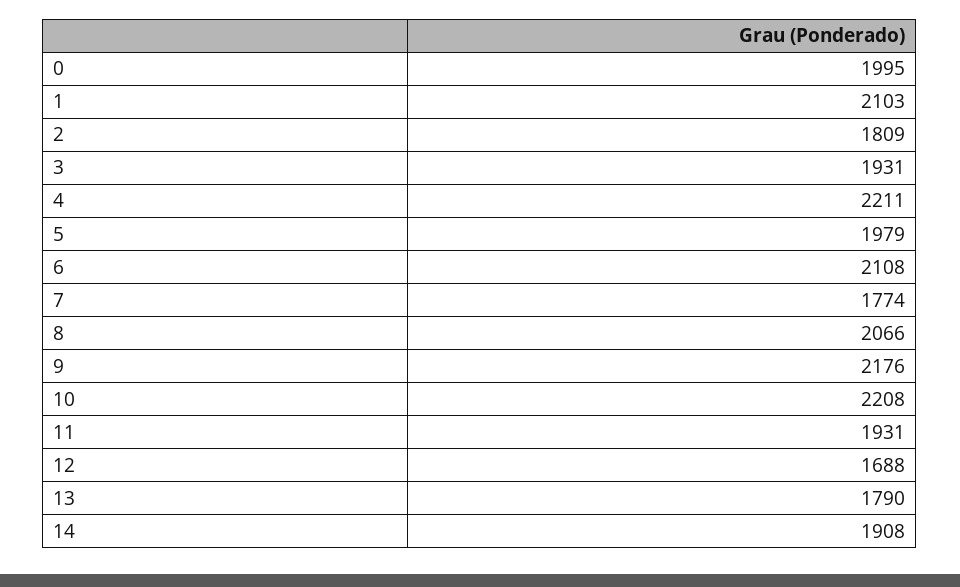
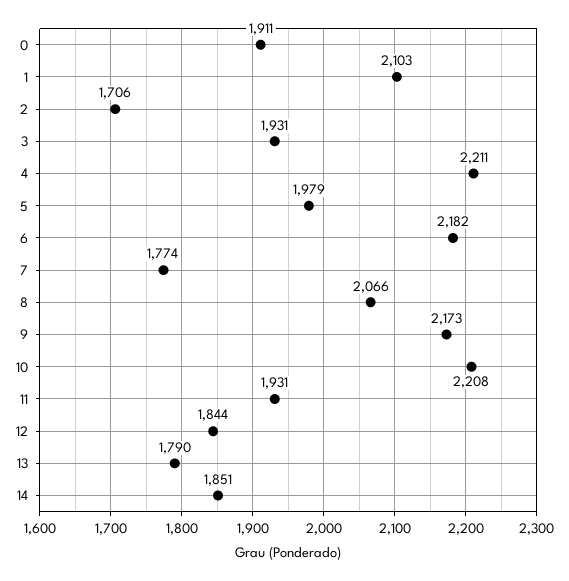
  {
-   "0": 1995,
+   "0": 1911,
    "1": 2103,
-   "2": 1809,
+   "2": 1706,
    "3": 1931,
    "4": 2211,
    "5": 1979,
-   "6": 2108,
+   "6": 2182,
    "7": 1774,
    "8": 2066,
-   "9": 2176,
+   "9": 2173,
    "10": 2208,
    "11": 1931,
-   "12": 1688,
+   "12": 1844,
    "13": 1790,
-   "14": 1908
+   "14": 1851
  }

